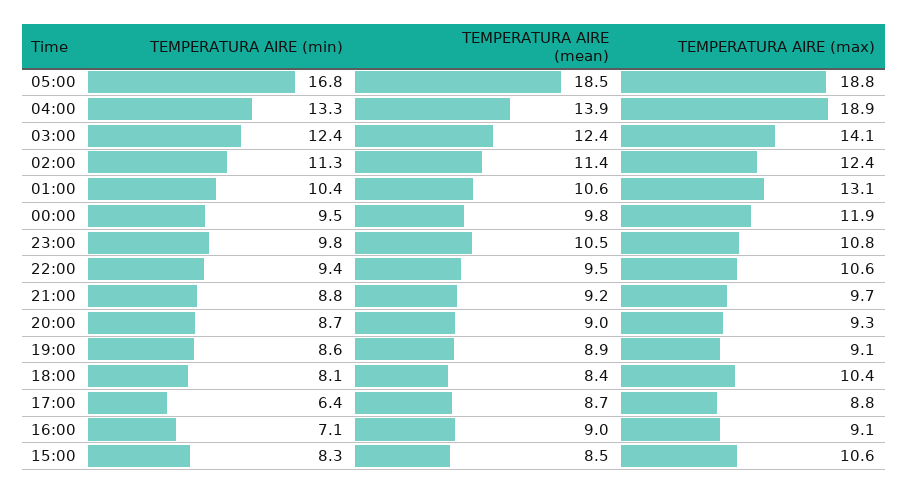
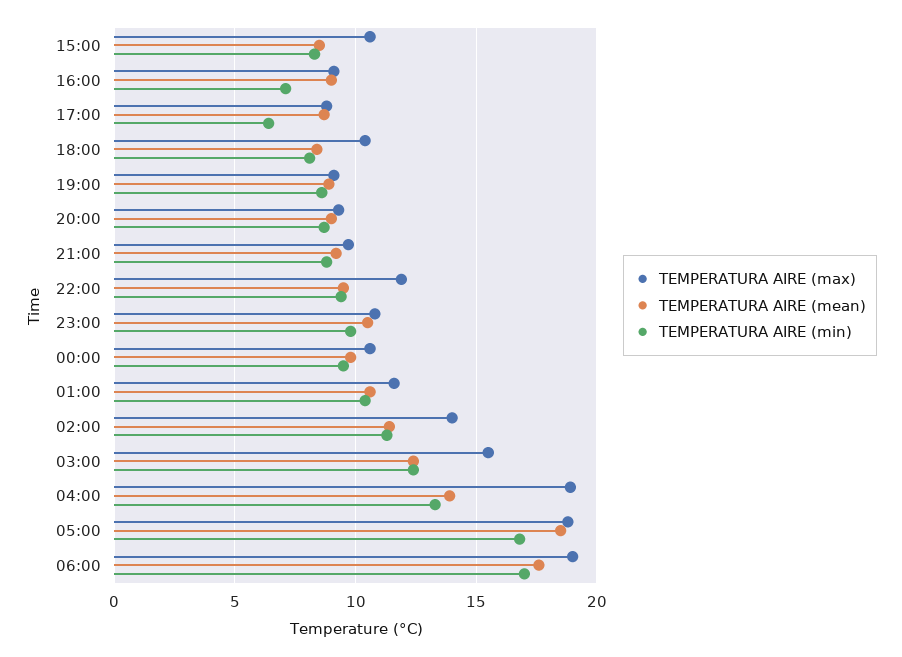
  {
    "TEMPERATURA AIRE (min)": {
      "05:00": 16.8,
      "04:00": 13.3,
      "03:00": 12.4,
      "02:00": 11.3,
      "01:00": 10.4,
      "00:00": 9.5,
      "23:00": 9.8,
      "22:00": 9.4,
      "21:00": 8.8,
      "20:00": 8.7,
      "19:00": 8.6,
      "18:00": 8.1,
      "17:00": 6.4,
      "16:00": 7.1,
-     "15:00": 8.3
+     "15:00": 8.3,
+     "06:00": 17
    },
    "TEMPERATURA AIRE (mean)": {
      "05:00": 18.5,
      "04:00": 13.9,
      "03:00": 12.4,
      "02:00": 11.4,
      "01:00": 10.6,
      "00:00": 9.8,
      "23:00": 10.5,
      "22:00": 9.5,
      "21:00": 9.2,
      "20:00": 9,
      "19:00": 8.9,
      "18:00": 8.4,
      "17:00": 8.7,
      "16:00": 9,
-     "15:00": 8.5
+     "15:00": 8.5,
+     "06:00": 17.5
    },
    "TEMPERATURA AIRE (max)": {
      "05:00": 18.8,
      "04:00": 18.9,
-     "03:00": 14.1,
+     "03:00": 15.5,
-     "02:00": 12.4,
+     "02:00": 14,
-     "01:00": 13.1,
+     "01:00": 11.5,
-     "00:00": 11.9,
+     "00:00": 10.5,
      "23:00": 10.8,
-     "22:00": 10.6,
+     "22:00": 12,
      "21:00": 9.7,
      "20:00": 9.3,
      "19:00": 9.1,
      "18:00": 10.4,
      "17:00": 8.8,
      "16:00": 9.1,
-     "15:00": 10.6
+     "15:00": 10.6,
+     "06:00": 19
    }
  }

